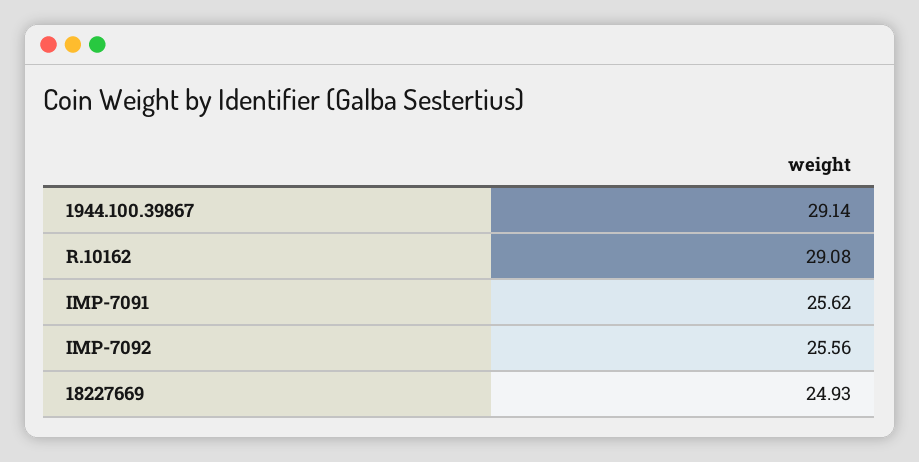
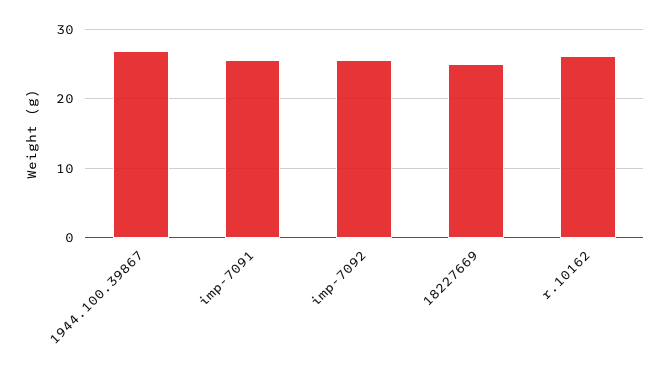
  {
-   "1944.100.39867": 29.14,
+   "1944.100.39867": 27,
-   "R.10162": 29.08,
+   "R.10162": 26,
    "IMP-7091": 25.62,
    "IMP-7092": 25.56,
    "18227669": 24.93
  }

